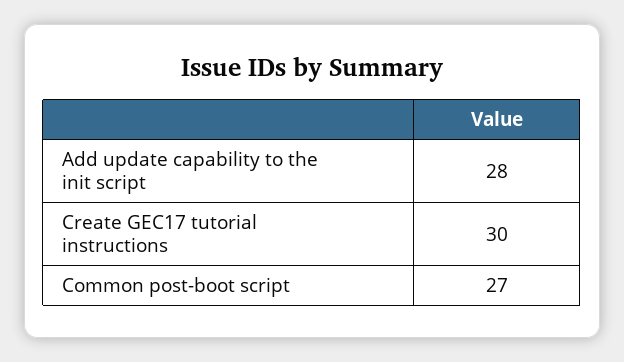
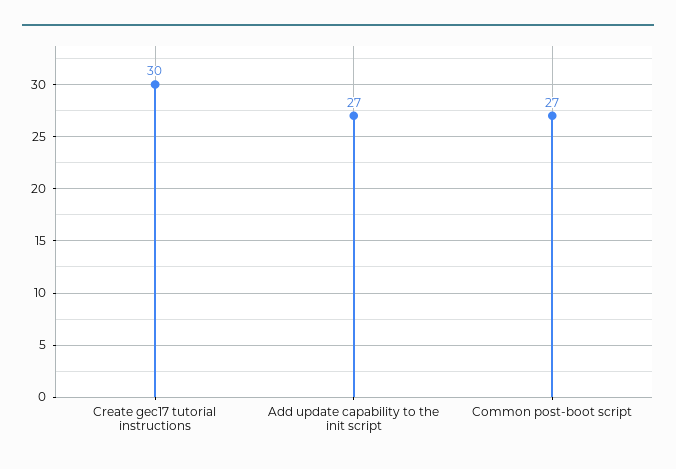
  {
-   "Add update capability to the init script": 28,
+   "Add update capability to the init script": 27,
    "Create GEC17 tutorial instructions": 30,
    "Common post-boot script": 27
  }

